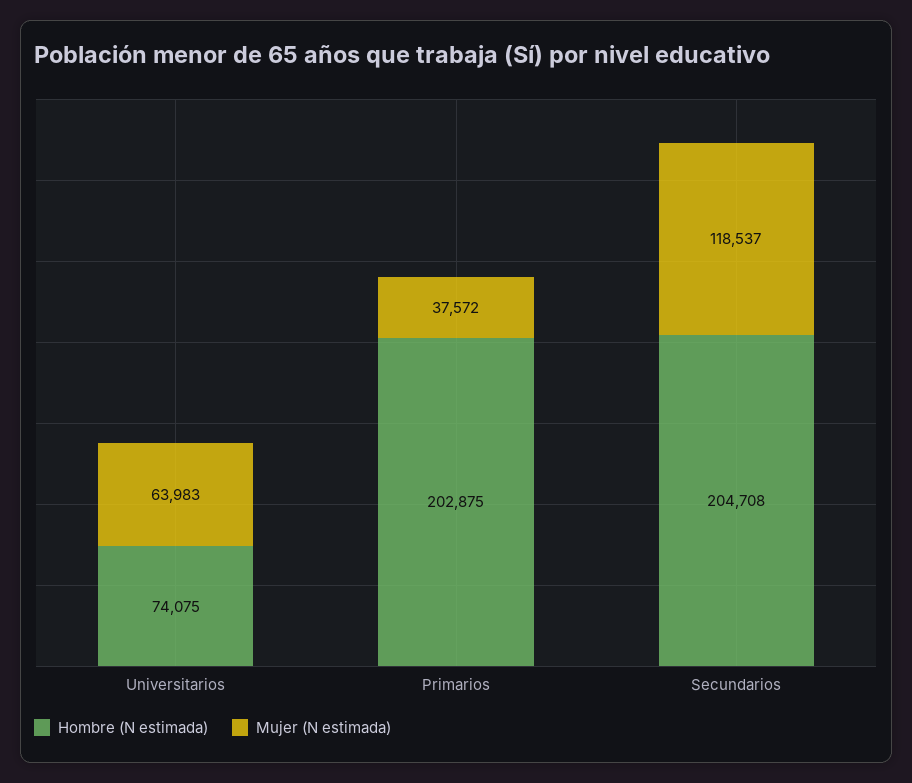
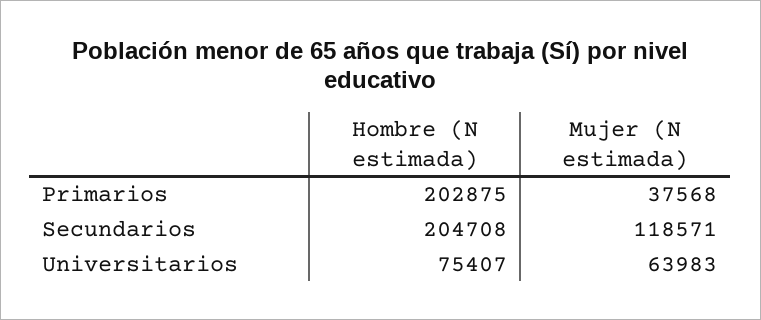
  {
    "Hombre (N estimada)": {
-     "Universitarios": 74075,
+     "Universitarios": 75407,
      "Primarios": 202875,
      "Secundarios": 204708
    },
    "Mujer (N estimada)": {
      "Universitarios": 63983,
-     "Primarios": 37572,
+     "Primarios": 37568,
-     "Secundarios": 118537
+     "Secundarios": 118571
    }
  }

